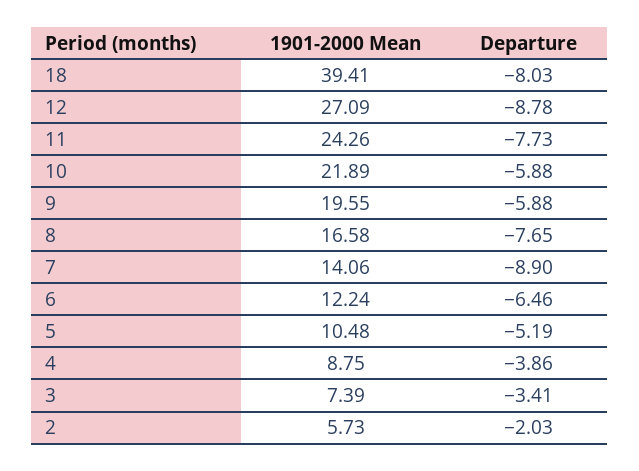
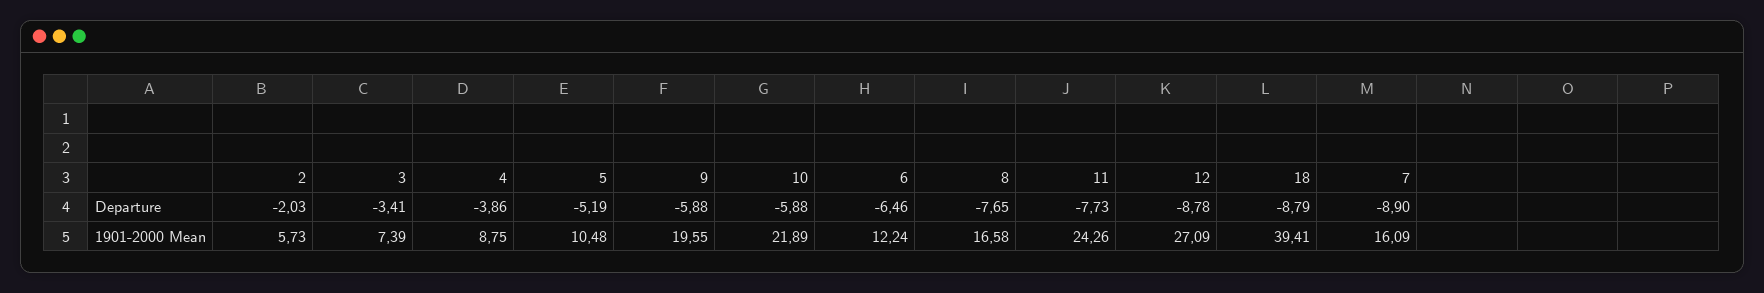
  {
    "1901-2000 Mean": {
      "18": 39.41,
      "12": 27.09,
      "11": 24.26,
      "10": 21.89,
      "9": 19.55,
      "8": 16.58,
-     "7": 14.06,
+     "7": 16.09,
      "6": 12.24,
      "5": 10.48,
      "4": 8.75,
      "3": 7.39,
      "2": 5.73
    },
    "Departure": {
-     "18": -8.03,
+     "18": -8.79,
      "12": -8.78,
      "11": -7.73,
      "10": -5.88,
      "9": -5.88,
      "8": -7.65,
      "7": -8.9,
      "6": -6.46,
      "5": -5.19,
      "4": -3.86,
      "3": -3.41,
      "2": -2.03
    }
  }

